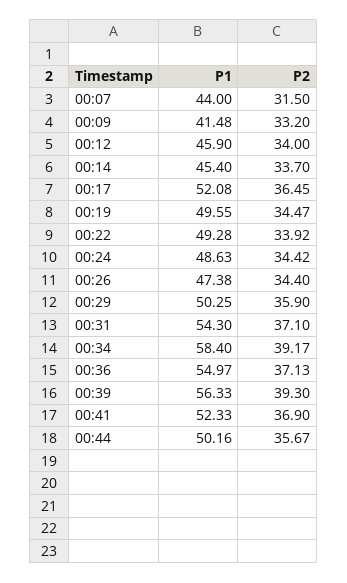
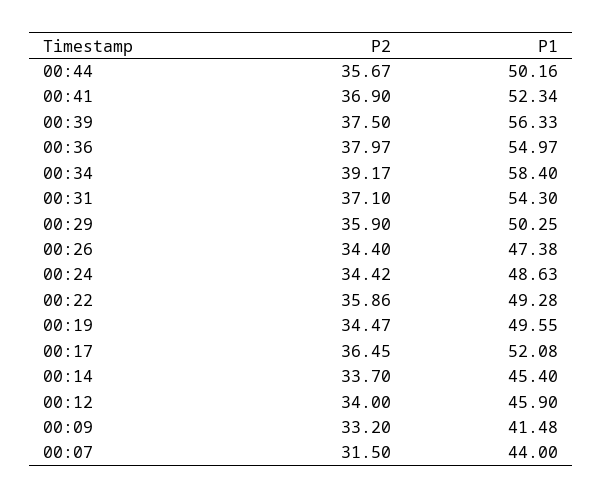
  {
    "P1": {
      "00:07": 44,
      "00:09": 41.48,
      "00:12": 45.9,
      "00:14": 45.4,
      "00:17": 52.08,
      "00:19": 49.55,
      "00:22": 49.28,
      "00:24": 48.63,
      "00:26": 47.38,
      "00:29": 50.25,
      "00:31": 54.3,
      "00:34": 58.4,
      "00:36": 54.97,
      "00:39": 56.33,
-     "00:41": 52.33,
+     "00:41": 52.34,
      "00:44": 50.16
    },
    "P2": {
      "00:07": 31.5,
      "00:09": 33.2,
      "00:12": 34,
      "00:14": 33.7,
      "00:17": 36.45,
      "00:19": 34.47,
-     "00:22": 33.92,
+     "00:22": 35.86,
      "00:24": 34.42,
      "00:26": 34.4,
      "00:29": 35.9,
      "00:31": 37.1,
      "00:34": 39.17,
-     "00:36": 37.13,
+     "00:36": 37.97,
-     "00:39": 39.3,
+     "00:39": 37.5,
      "00:41": 36.9,
      "00:44": 35.67
    }
  }

